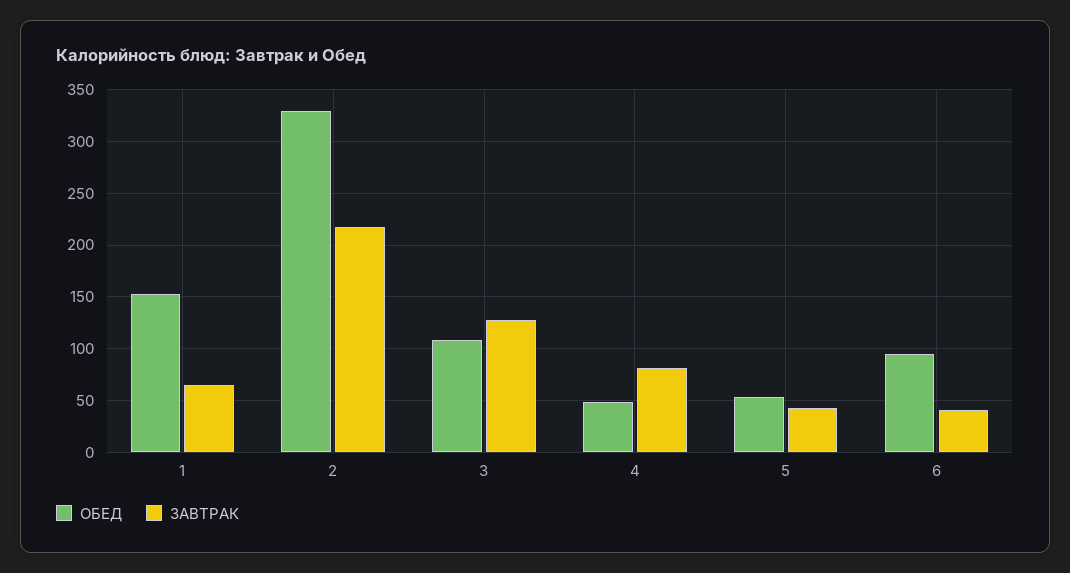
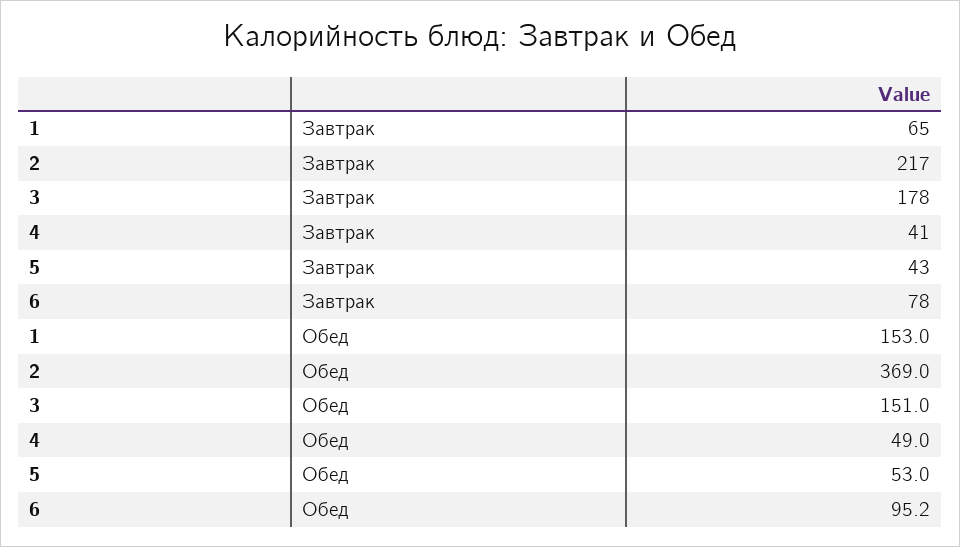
  {
    "ОБЕД": {
      "1": 153,
-     "2": 330,
+     "2": 369,
-     "3": 110,
+     "3": 151,
      "4": 49,
      "5": 53,
      "6": 95.2
    },
    "ЗАВТРАК": {
      "1": 65,
      "2": 217,
-     "3": 130,
+     "3": 178,
-     "4": 80,
+     "4": 41,
      "5": 43,
-     "6": 40
+     "6": 78
    }
  }

